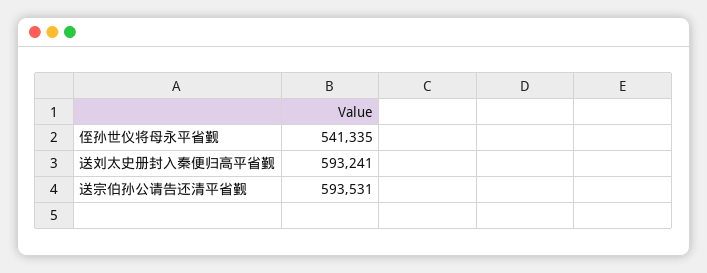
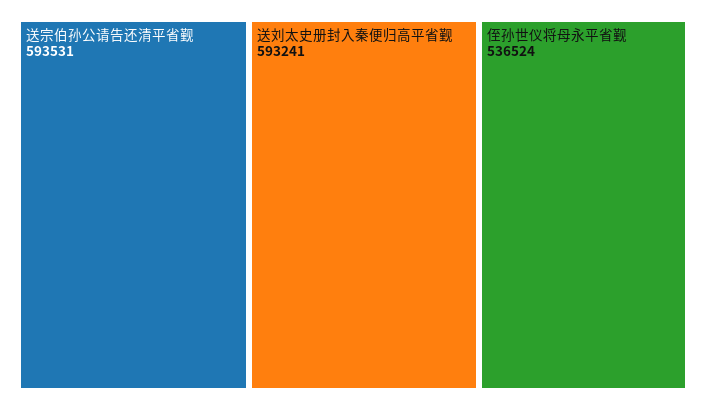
  {
-   "侄孙世仪将母永平省觐": 541335,
+   "侄孙世仪将母永平省觐": 536524,
    "送刘太史册封入秦便归高平省觐": 593241,
    "送宗伯孙公请告还清平省觐": 593531
  }

